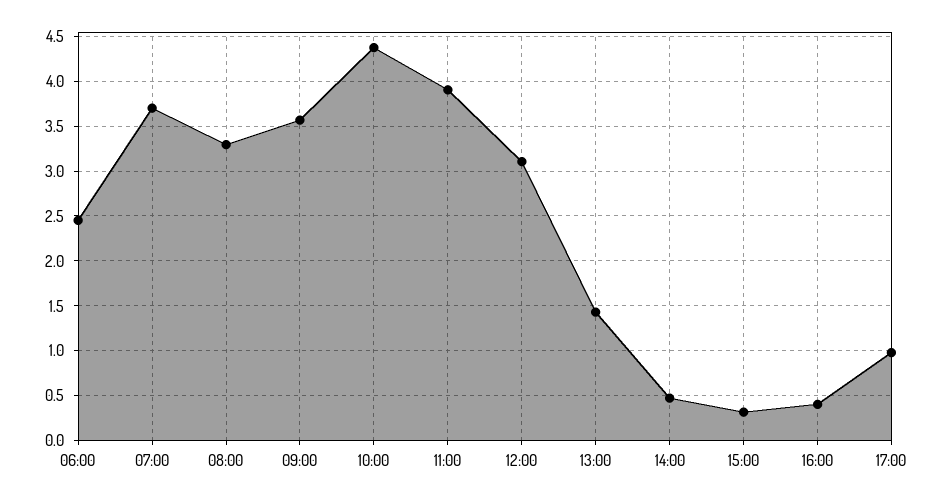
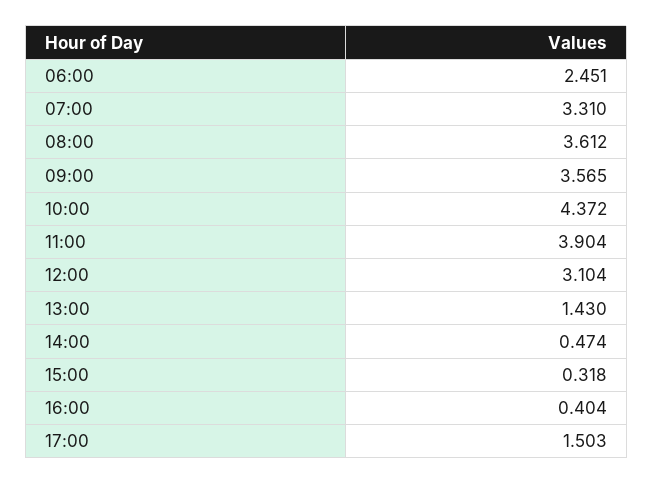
  {
    "06:00": 2.451,
-   "07:00": 3.7,
+   "07:00": 3.31,
-   "08:00": 3.3,
+   "08:00": 3.612,
    "09:00": 3.565,
    "10:00": 4.372,
    "11:00": 3.904,
    "12:00": 3.104,
    "13:00": 1.43,
    "14:00": 0.474,
    "15:00": 0.318,
    "16:00": 0.404,
-   "17:00": 1
+   "17:00": 1.503
  }

